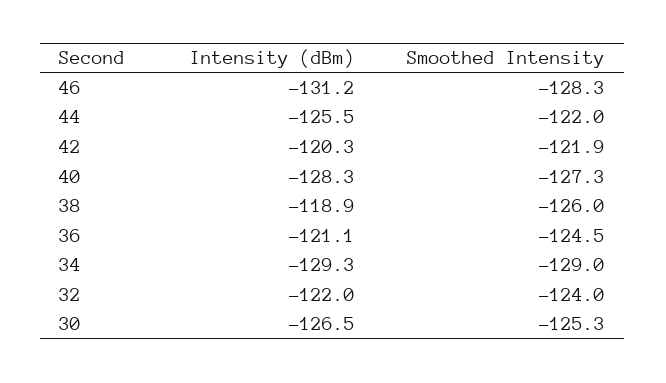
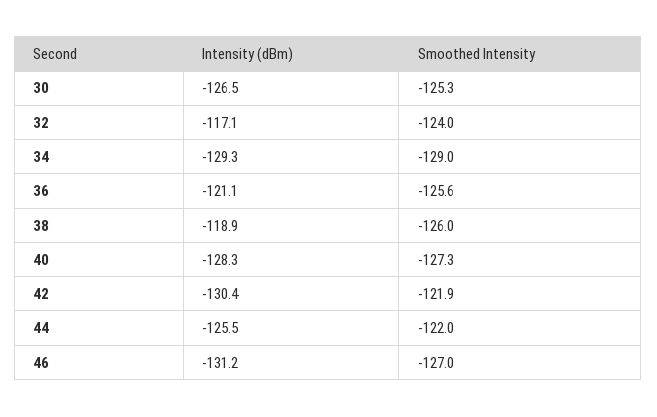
  {
    "Intensity (dBm)": {
      "46": -131.2,
      "44": -125.5,
-     "42": -120.3,
+     "42": -130.4,
      "40": -128.3,
      "38": -118.9,
      "36": -121.1,
      "34": -129.3,
-     "32": -122,
+     "32": -117.1,
      "30": -126.5
    },
    "Smoothed Intensity": {
-     "46": -128.3,
+     "46": -127,
      "44": -122,
      "42": -121.9,
      "40": -127.3,
      "38": -126,
-     "36": -124.5,
+     "36": -125.6,
      "34": -129,
      "32": -124,
      "30": -125.3
    }
  }

